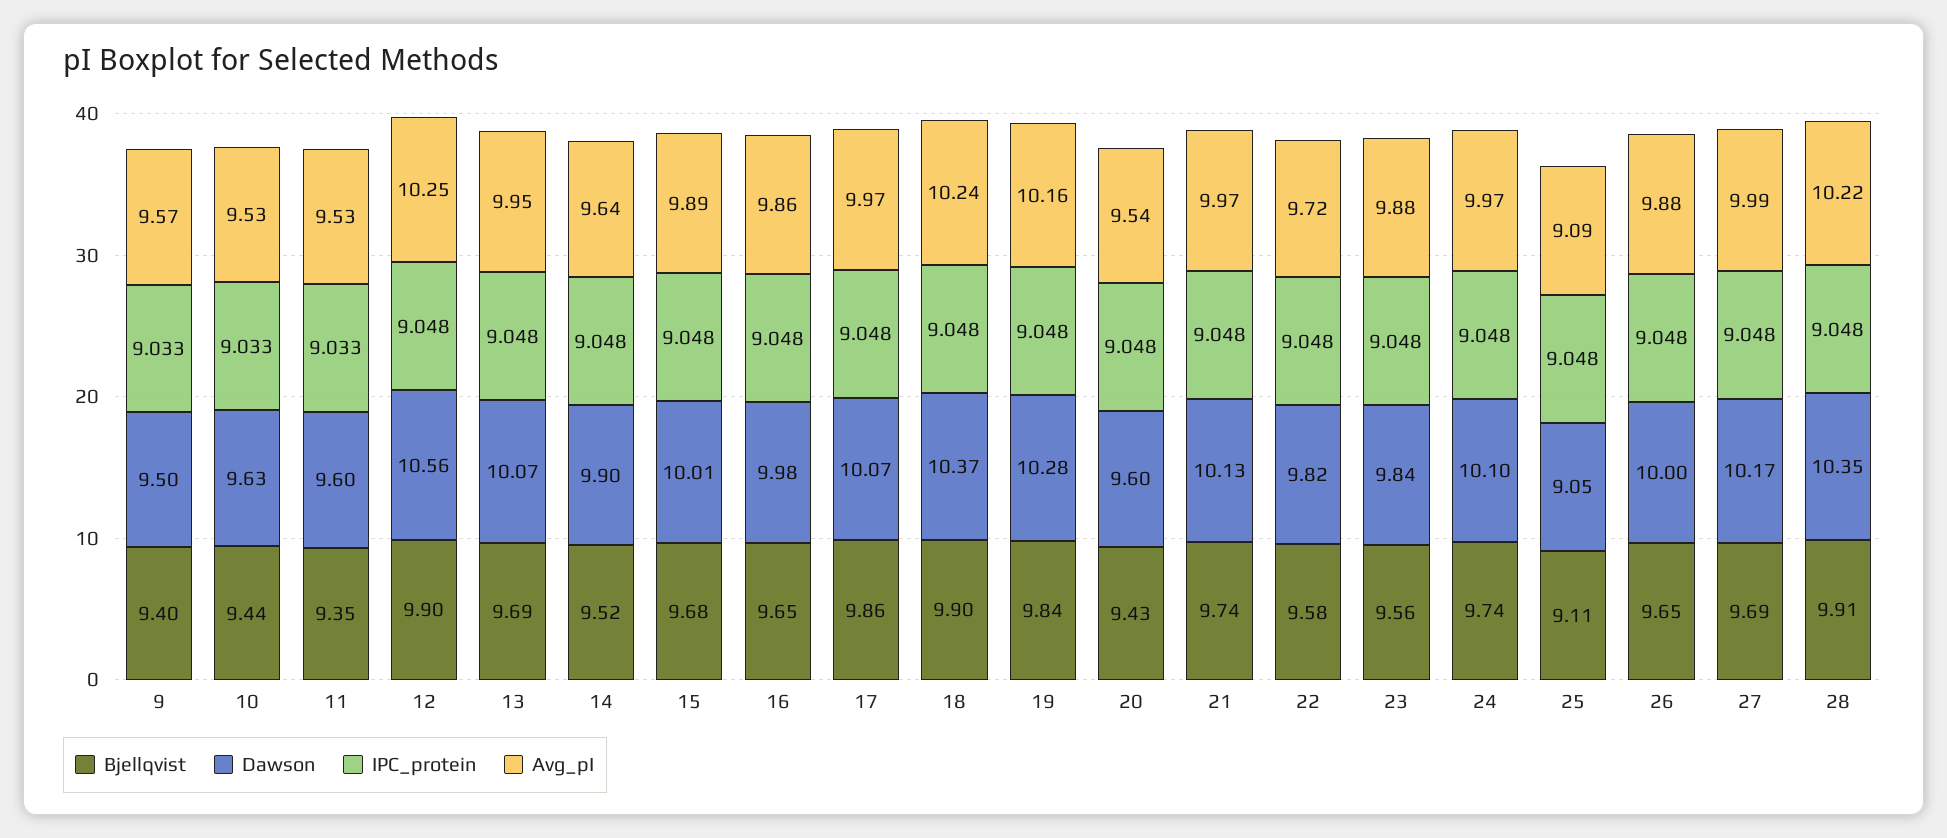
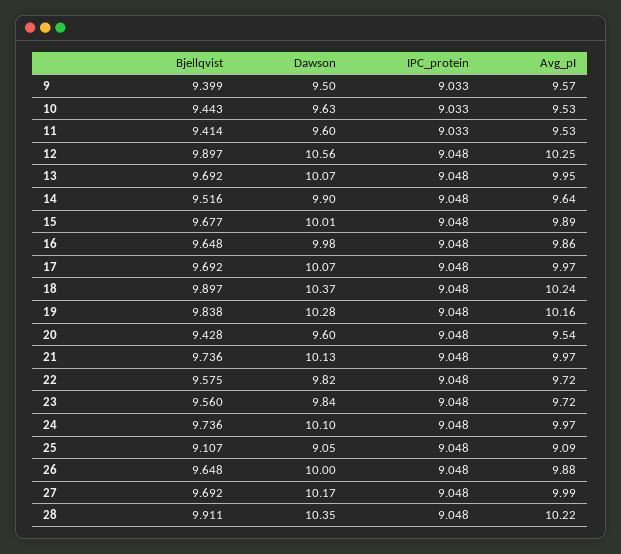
  {
    "Bjellqvist": {
      "9": 9.399,
      "10": 9.443,
-     "11": 9.35,
+     "11": 9.414,
      "12": 9.897,
      "13": 9.692,
      "14": 9.516,
      "15": 9.677,
      "16": 9.648,
-     "17": 9.86,
+     "17": 9.692,
      "18": 9.897,
      "19": 9.838,
      "20": 9.428,
      "21": 9.736,
      "22": 9.575,
      "23": 9.56,
      "24": 9.736,
      "25": 9.107,
      "26": 9.648,
      "27": 9.692,
      "28": 9.911
    },
    "Dawson": {
      "9": 9.5,
      "10": 9.63,
      "11": 9.6,
      "12": 10.56,
      "13": 10.07,
      "14": 9.9,
      "15": 10.01,
      "16": 9.98,
      "17": 10.07,
      "18": 10.37,
      "19": 10.28,
      "20": 9.6,
      "21": 10.13,
      "22": 9.82,
      "23": 9.84,
      "24": 10.1,
      "25": 9.05,
      "26": 10,
      "27": 10.17,
      "28": 10.35
    },
    "IPC_protein": {
      "9": 9.033,
      "10": 9.033,
      "11": 9.033,
      "12": 9.048,
      "13": 9.048,
      "14": 9.048,
      "15": 9.048,
      "16": 9.048,
      "17": 9.048,
      "18": 9.048,
      "19": 9.048,
      "20": 9.048,
      "21": 9.048,
      "22": 9.048,
      "23": 9.048,
      "24": 9.048,
      "25": 9.048,
      "26": 9.048,
      "27": 9.048,
      "28": 9.048
    },
    "Avg_pI": {
      "9": 9.57,
      "10": 9.53,
      "11": 9.53,
      "12": 10.25,
      "13": 9.95,
      "14": 9.64,
      "15": 9.89,
      "16": 9.86,
      "17": 9.97,
      "18": 10.24,
      "19": 10.16,
      "20": 9.54,
      "21": 9.97,
      "22": 9.72,
-     "23": 9.88,
+     "23": 9.72,
      "24": 9.97,
      "25": 9.09,
      "26": 9.88,
      "27": 9.99,
      "28": 10.22
    }
  }

